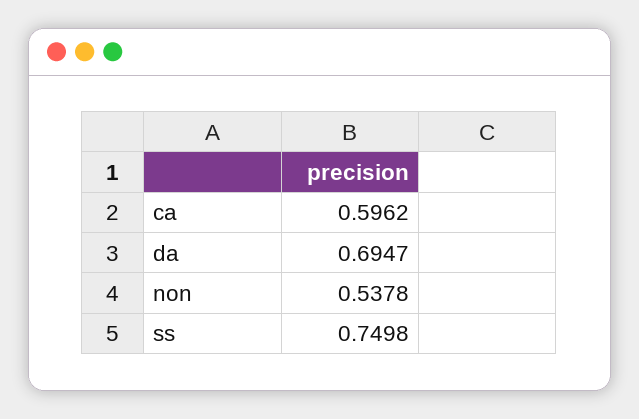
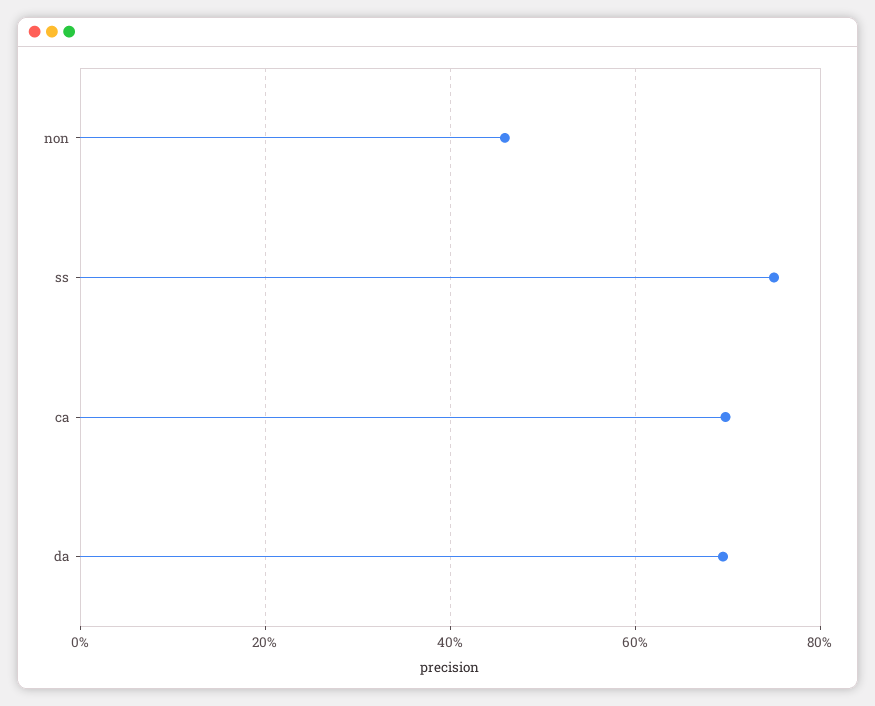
  {
-   "ca": 0.5962,
+   "ca": 0.7,
    "da": 0.6947,
-   "non": 0.5378,
+   "non": 0.46,
    "ss": 0.7498
  }

